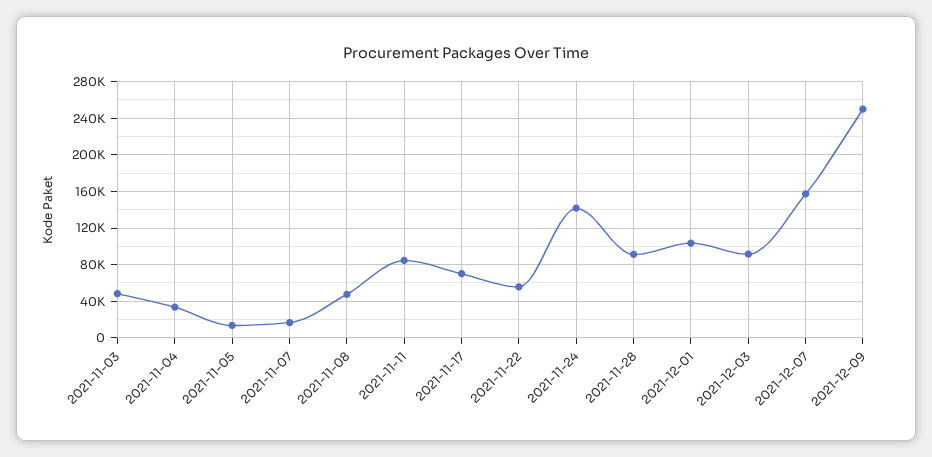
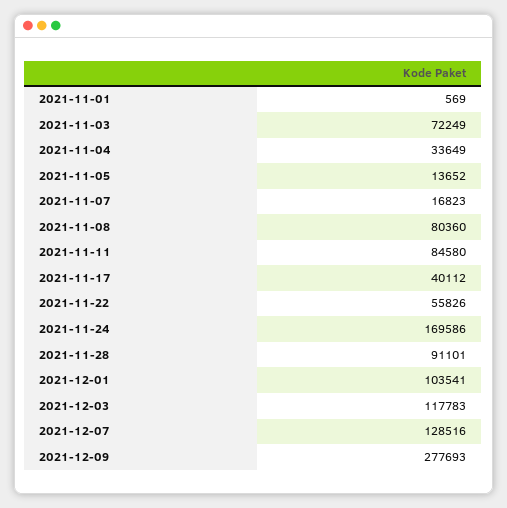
  {
-   "2021-11-03": 50000,
+   "2021-11-03": 72249,
    "2021-11-04": 33649,
    "2021-11-05": 13652,
    "2021-11-07": 16823,
-   "2021-11-08": 50000,
+   "2021-11-08": 80360,
    "2021-11-11": 84580,
-   "2021-11-17": 70000,
+   "2021-11-17": 40112,
    "2021-11-22": 55826,
-   "2021-11-24": 140000,
+   "2021-11-24": 169586,
    "2021-11-28": 91101,
    "2021-12-01": 103541,
-   "2021-12-03": 90000,
+   "2021-12-03": 117783,
-   "2021-12-07": 160000,
+   "2021-12-07": 128516,
-   "2021-12-09": 250000
+   "2021-12-09": 277693,
+   "2021-11-01": 569
  }

